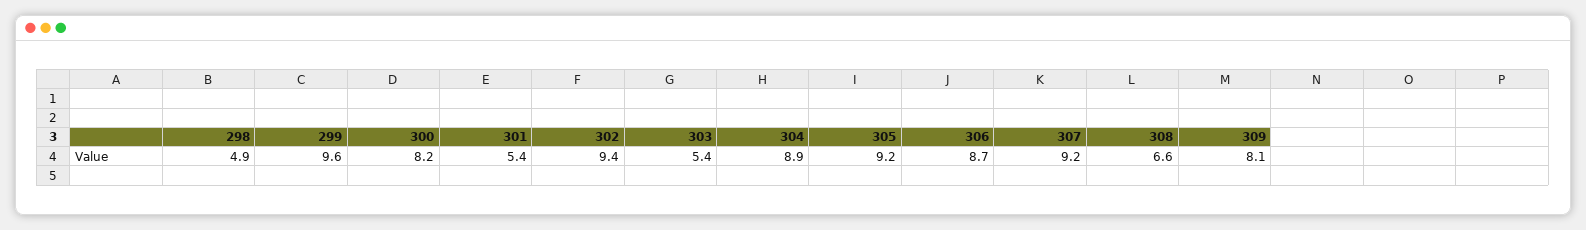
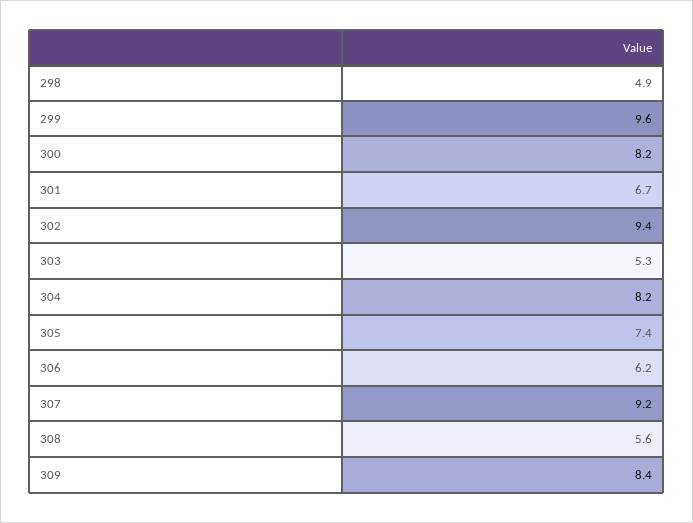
  {
    "298": 4.9,
    "299": 9.6,
    "300": 8.2,
-   "301": 5.4,
+   "301": 6.7,
    "302": 9.4,
-   "303": 5.4,
+   "303": 5.3,
-   "304": 8.9,
+   "304": 8.2,
-   "305": 9.2,
+   "305": 7.4,
-   "306": 8.7,
+   "306": 6.2,
    "307": 9.2,
-   "308": 6.6,
+   "308": 5.6,
-   "309": 8.1
+   "309": 8.4
  }

